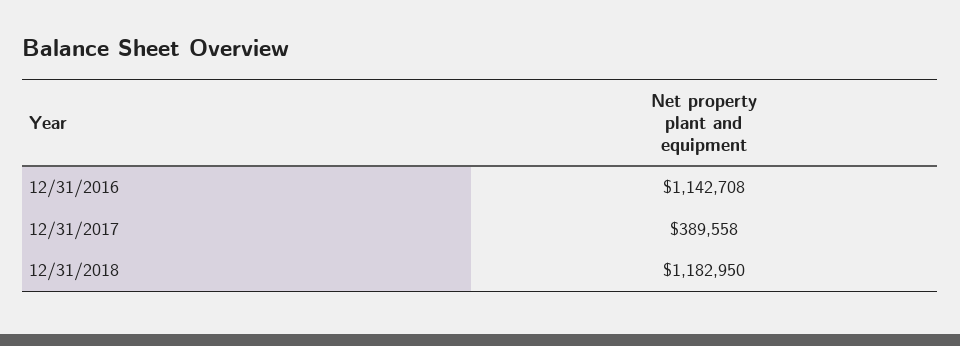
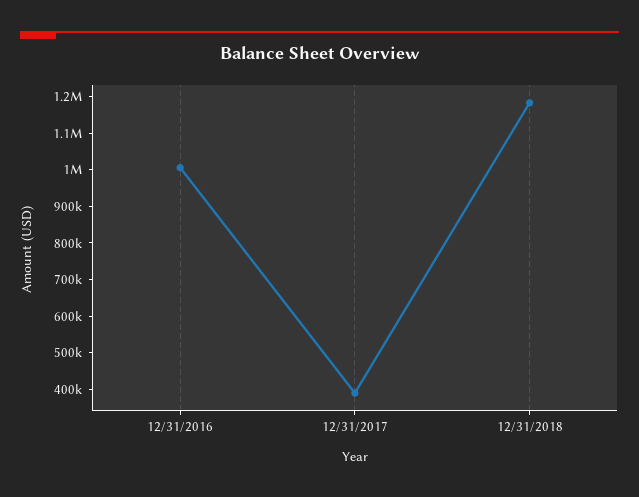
  {
-   "12/31/2016": 1142708,
+   "12/31/2016": 1000000,
    "12/31/2017": 389558,
    "12/31/2018": 1182950
  }

